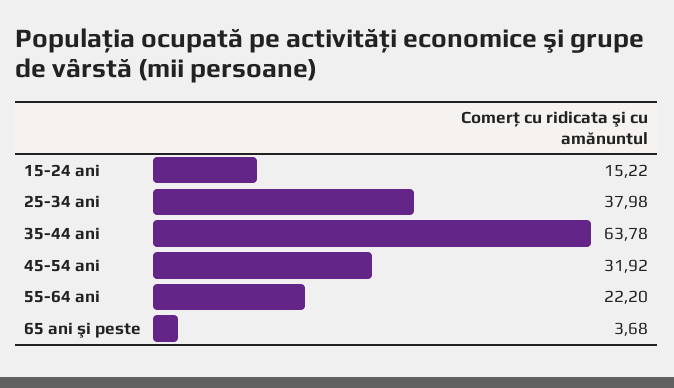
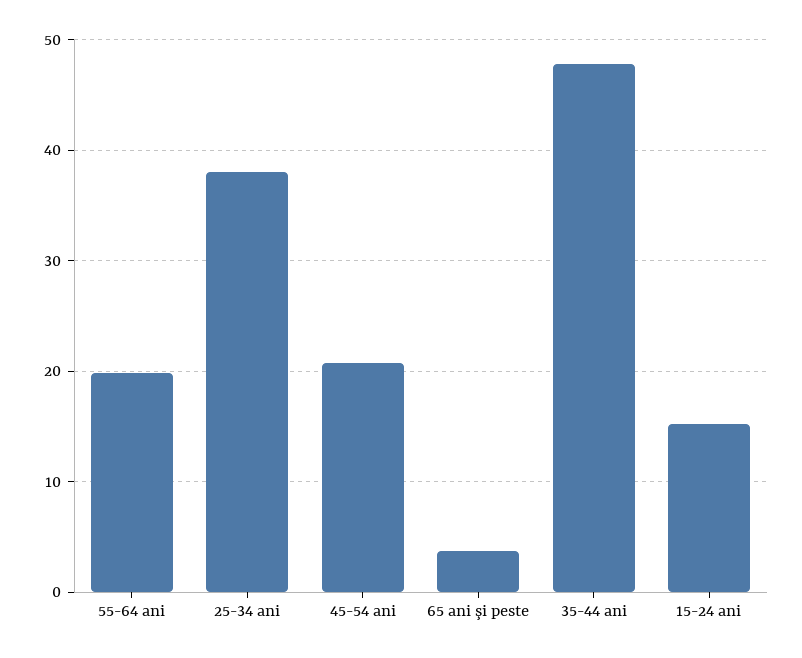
  {
    "15-24 ani": 15.22,
    "25-34 ani": 37.98,
-   "35-44 ani": 63.78,
+   "35-44 ani": 48,
-   "45-54 ani": 31.92,
+   "45-54 ani": 21,
-   "55-64 ani": 22.2,
+   "55-64 ani": 20,
    "65 ani şi peste": 3.68
  }

